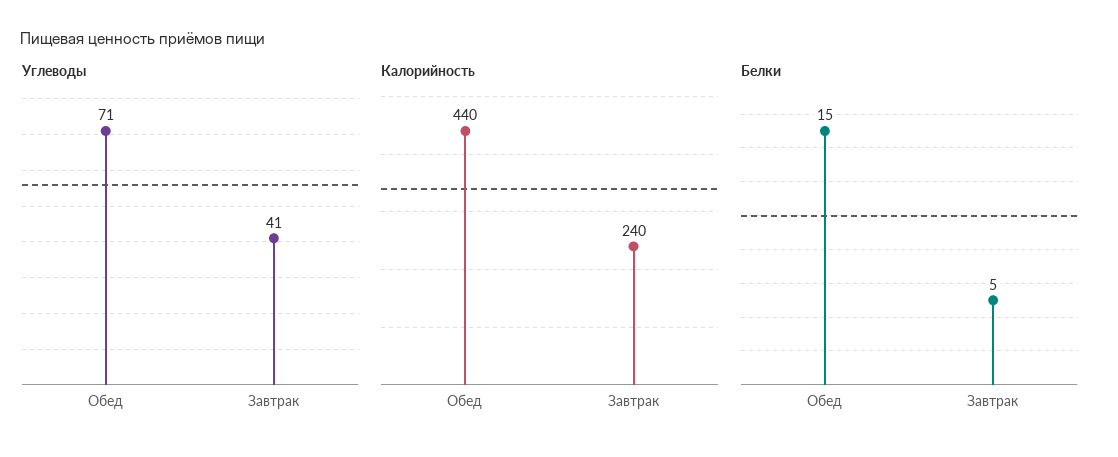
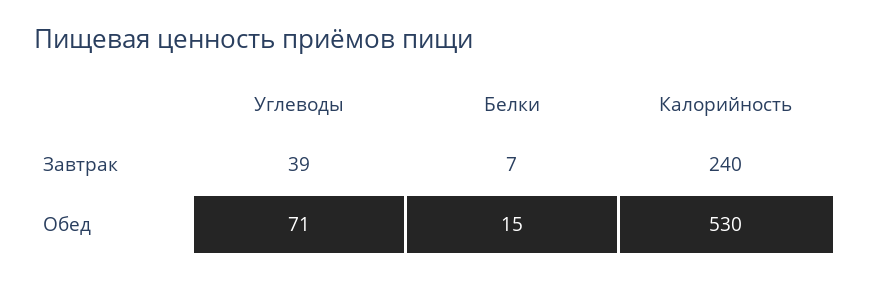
  {
    "Углеводы": {
      "Обед": 71,
-     "Завтрак": 41
+     "Завтрак": 39
    },
    "Калорийность": {
-     "Обед": 440,
+     "Обед": 530,
      "Завтрак": 240
    },
    "Белки": {
      "Обед": 15,
-     "Завтрак": 5
+     "Завтрак": 7
    }
  }

